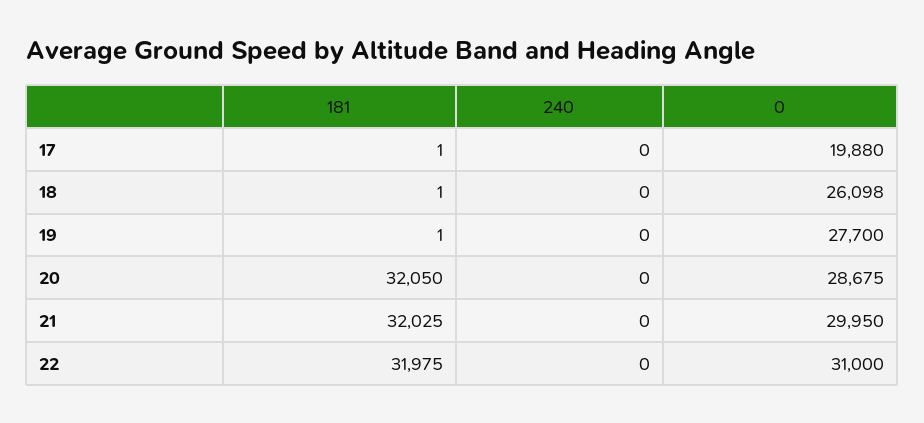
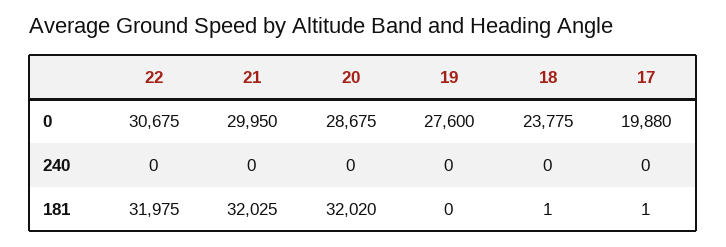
  {
    "181": {
      "17": 1,
      "18": 1,
-     "19": 1,
+     "19": 0,
-     "20": 32050,
+     "20": 32020,
      "21": 32025,
      "22": 31975
    },
    "240": {
      "17": 0,
      "18": 0,
      "19": 0,
      "20": 0,
      "21": 0,
      "22": 0
    },
    "0": {
      "17": 19880,
-     "18": 26098,
+     "18": 23775,
-     "19": 27700,
+     "19": 27600,
      "20": 28675,
      "21": 29950,
-     "22": 31000
+     "22": 30675
    }
  }

